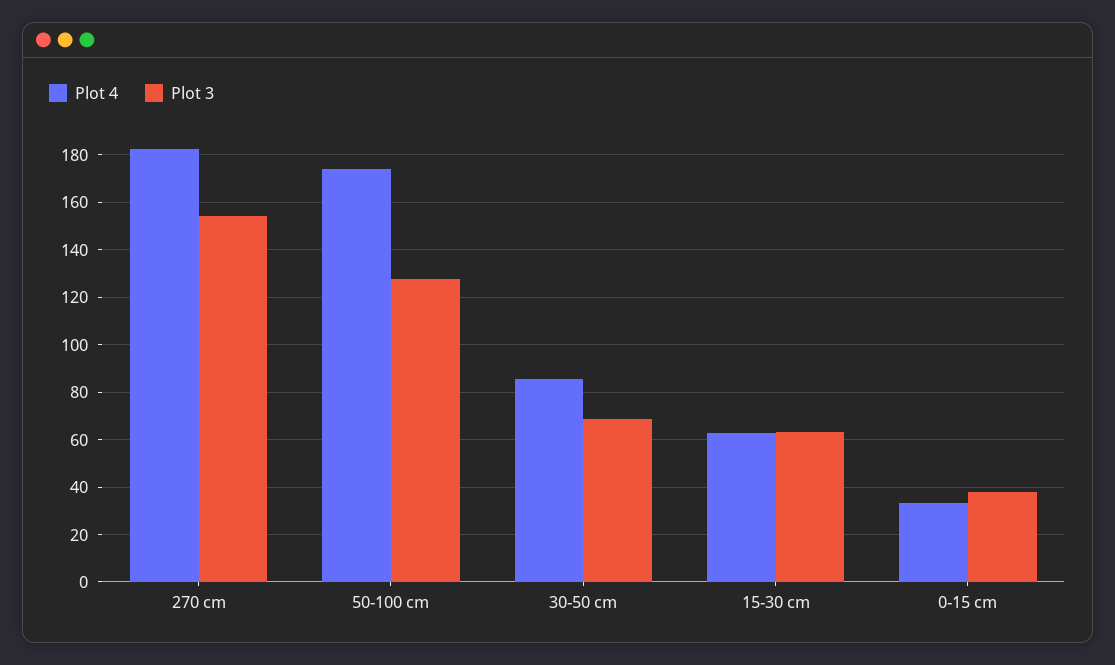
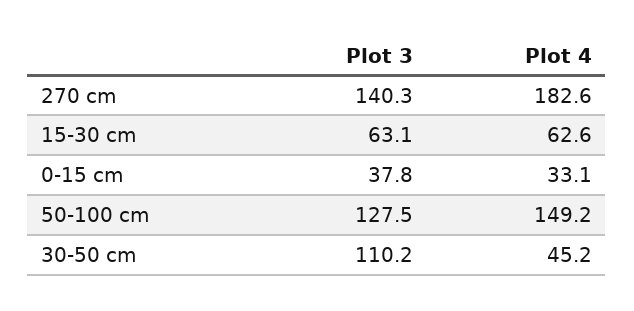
  {
    "Plot 4": {
      "270 cm": 182.6,
-     "50-100 cm": 175,
+     "50-100 cm": 149.2,
-     "30-50 cm": 85,
+     "30-50 cm": 45.2,
      "15-30 cm": 62.6,
      "0-15 cm": 33.1
    },
    "Plot 3": {
-     "270 cm": 155,
+     "270 cm": 140.3,
      "50-100 cm": 127.5,
-     "30-50 cm": 70,
+     "30-50 cm": 110.2,
      "15-30 cm": 63.1,
      "0-15 cm": 37.8
    }
  }

